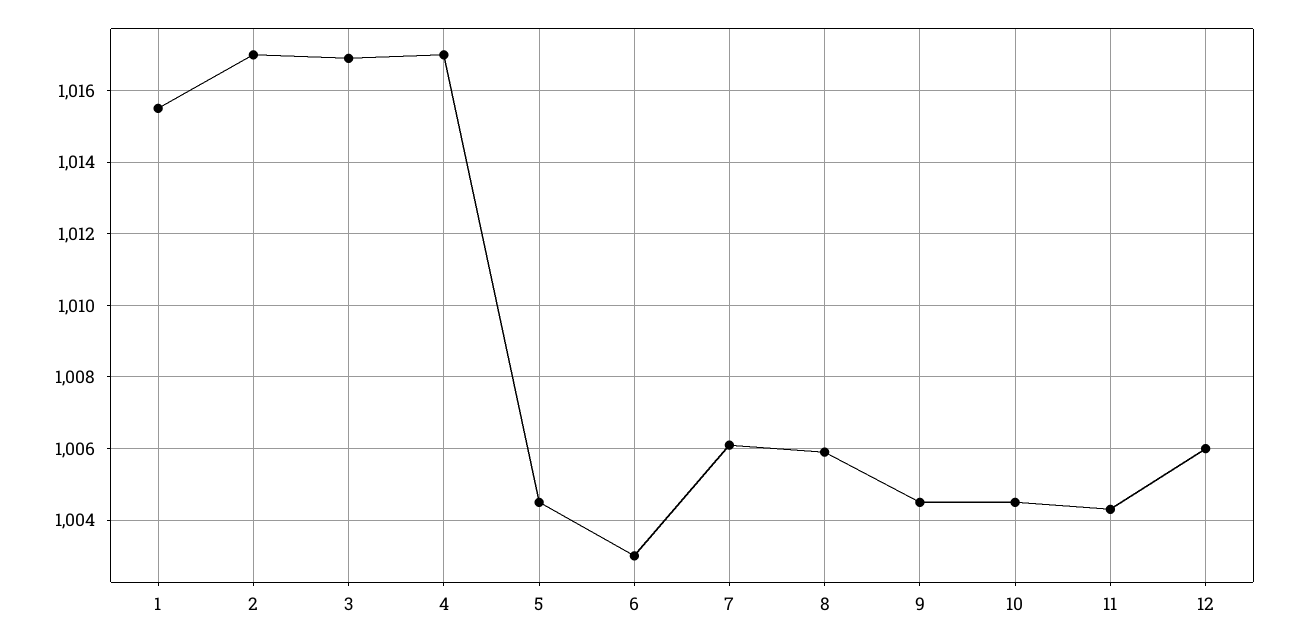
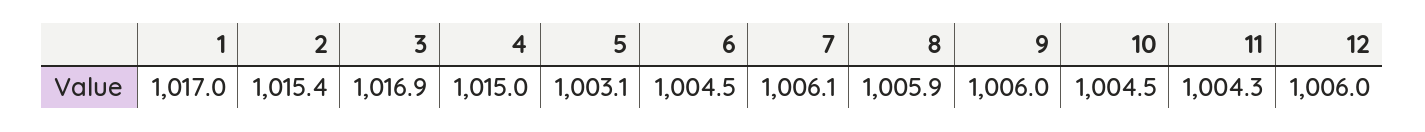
  {
-   "1": 1015.5,
+   "1": 1017,
-   "2": 1017,
+   "2": 1015.4,
    "3": 1016.9,
-   "4": 1017,
+   "4": 1015,
-   "5": 1004.5,
+   "5": 1003.1,
-   "6": 1003,
+   "6": 1004.5,
    "7": 1006.1,
    "8": 1005.9,
-   "9": 1004.5,
+   "9": 1006,
    "10": 1004.5,
    "11": 1004.3,
    "12": 1006
  }

